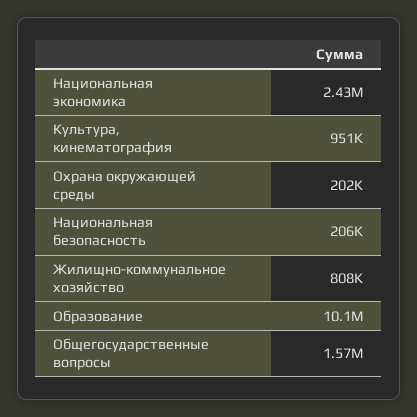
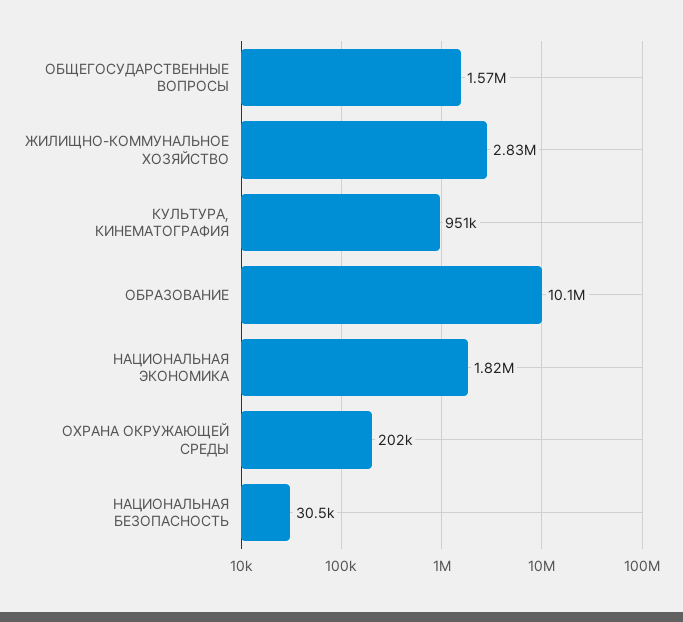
  {
-   "Национальная экономика": 2430000,
+   "Национальная экономика": 1820000,
    "Культура, кинематография": 951000,
    "Охрана окружающей среды": 202000,
-   "Национальная безопасность": 206000,
+   "Национальная безопасность": 30500,
-   "Жилищно-коммунальное хозяйство": 808000,
+   "Жилищно-коммунальное хозяйство": 2830000,
    "Образование": 10100000,
    "Общегосударственные вопросы": 1570000
  }

